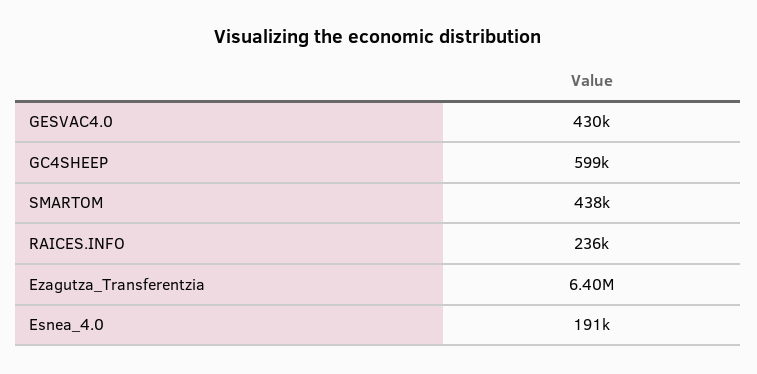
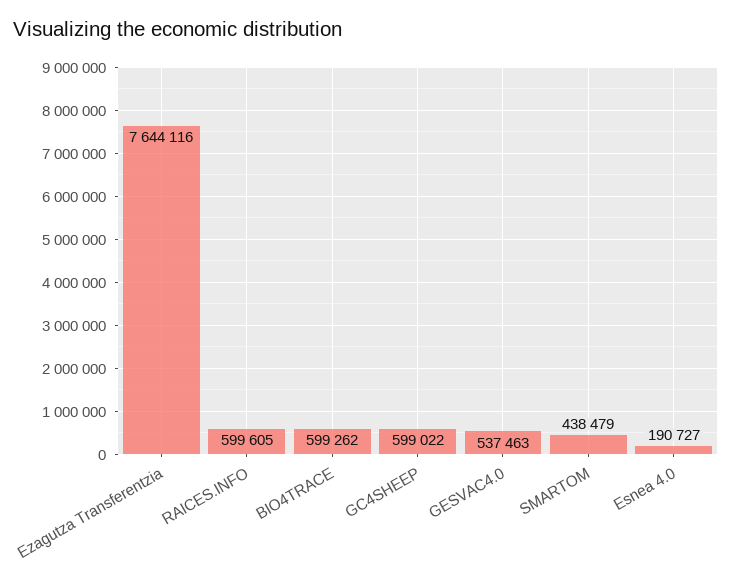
  {
-   "GESVAC4.0": 430000,
+   "GESVAC4.0": 537463,
    "GC4SHEEP": 599022,
    "SMARTOM": 438479,
-   "RAICES.INFO": 236000,
+   "RAICES.INFO": 599605,
-   "Ezagutza_Transferentzia": 6400000,
+   "Ezagutza_Transferentzia": 7644116,
-   "Esnea_4.0": 190727
+   "Esnea_4.0": 190727,
+   "BIO4TRACE": 599262
  }

